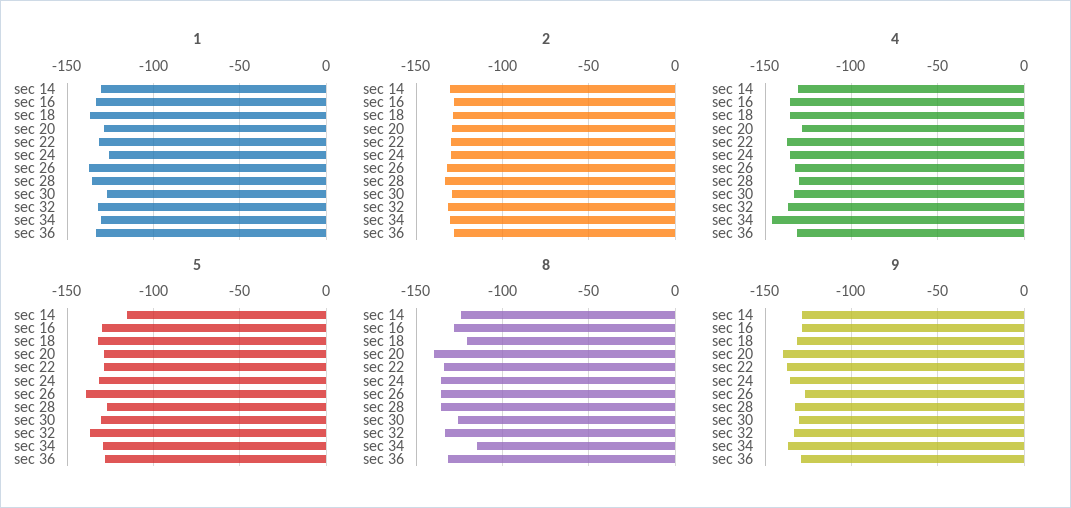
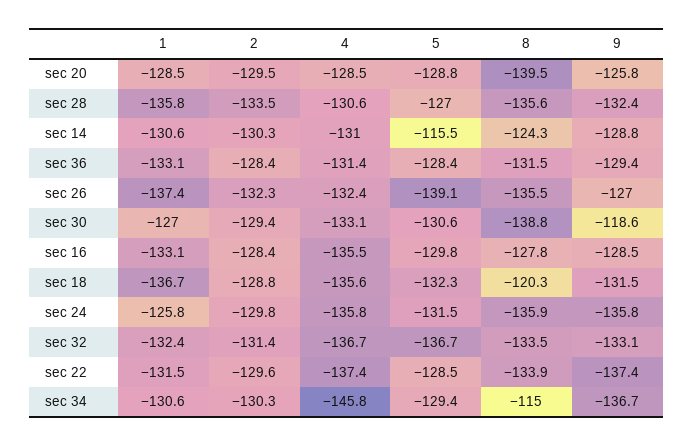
  {
    "1": {
      "sec 14": -130.6,
      "sec 16": -133.1,
      "sec 18": -136.7,
      "sec 20": -128.5,
      "sec 22": -131.5,
      "sec 24": -125.8,
      "sec 26": -137.4,
      "sec 28": -135.8,
      "sec 30": -127,
      "sec 32": -132.4,
      "sec 34": -130.6,
      "sec 36": -133.1
    },
    "2": {
      "sec 14": -130.3,
      "sec 16": -128.4,
      "sec 18": -128.8,
      "sec 20": -129.5,
      "sec 22": -129.6,
      "sec 24": -129.8,
      "sec 26": -132.3,
      "sec 28": -133.5,
      "sec 30": -129.4,
      "sec 32": -131.4,
      "sec 34": -130.3,
      "sec 36": -128.4
    },
    "4": {
      "sec 14": -131,
      "sec 16": -135.5,
      "sec 18": -135.6,
      "sec 20": -128.5,
      "sec 22": -137.4,
      "sec 24": -135.8,
      "sec 26": -132.4,
      "sec 28": -130.6,
      "sec 30": -133.1,
      "sec 32": -136.7,
      "sec 34": -145.8,
      "sec 36": -131.4
    },
    "5": {
      "sec 14": -115.5,
      "sec 16": -129.8,
      "sec 18": -132.3,
      "sec 20": -128.8,
      "sec 22": -128.5,
      "sec 24": -131.5,
      "sec 26": -139.1,
      "sec 28": -127,
      "sec 30": -130.6,
      "sec 32": -136.7,
      "sec 34": -129.4,
      "sec 36": -128.4
    },
    "8": {
      "sec 14": -124.3,
      "sec 16": -127.8,
      "sec 18": -120.3,
      "sec 20": -139.5,
      "sec 22": -133.9,
      "sec 24": -135.9,
      "sec 26": -135.5,
      "sec 28": -135.6,
-     "sec 30": -125,
+     "sec 30": -138.8,
      "sec 32": -133.5,
      "sec 34": -115,
      "sec 36": -131.5
    },
    "9": {
      "sec 14": -128.8,
      "sec 16": -128.5,
      "sec 18": -131.5,
-     "sec 20": -140,
+     "sec 20": -125.8,
      "sec 22": -137.4,
      "sec 24": -135.8,
      "sec 26": -127,
      "sec 28": -132.4,
-     "sec 30": -130,
+     "sec 30": -118.6,
      "sec 32": -133.1,
      "sec 34": -136.7,
      "sec 36": -129.4
    }
  }

